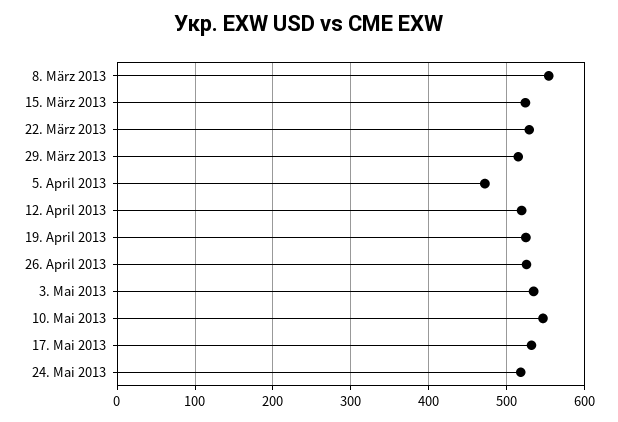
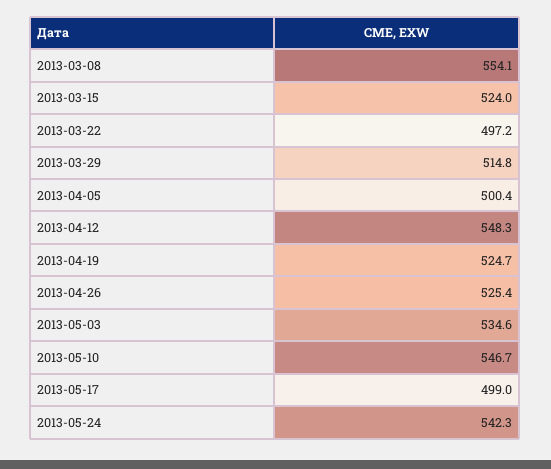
  {
    "8. März 2013": 554.1,
    "15. März 2013": 524,
-   "22. März 2013": 530,
+   "22. März 2013": 497.2,
    "29. März 2013": 514.8,
-   "5. April 2013": 470,
+   "5. April 2013": 500.4,
-   "12. April 2013": 520,
+   "12. April 2013": 548.3,
    "19. April 2013": 524.7,
    "26. April 2013": 525.4,
    "3. Mai 2013": 534.6,
    "10. Mai 2013": 546.7,
-   "17. Mai 2013": 530,
+   "17. Mai 2013": 499,
-   "24. Mai 2013": 520
+   "24. Mai 2013": 542.3
  }

